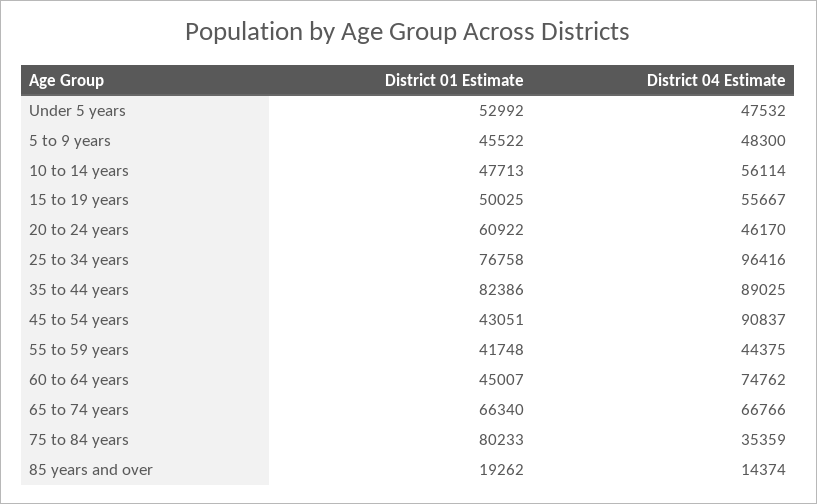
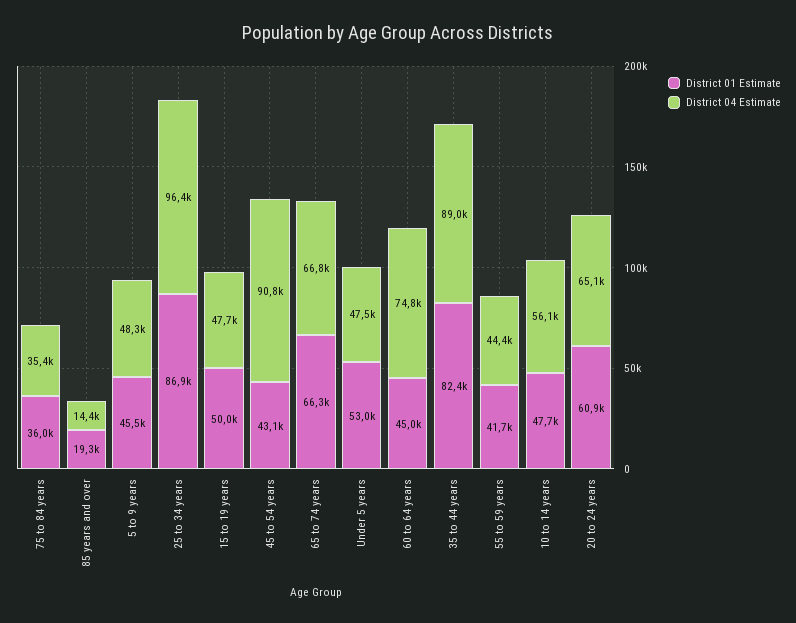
  {
    "District 01 Estimate": {
      "Under 5 years": 52992,
      "5 to 9 years": 45522,
      "10 to 14 years": 47713,
      "15 to 19 years": 50025,
      "20 to 24 years": 60922,
-     "25 to 34 years": 76758,
+     "25 to 34 years": 86900,
      "35 to 44 years": 82386,
      "45 to 54 years": 43051,
      "55 to 59 years": 41748,
      "60 to 64 years": 45007,
      "65 to 74 years": 66340,
-     "75 to 84 years": 80233,
+     "75 to 84 years": 36000,
      "85 years and over": 19262
    },
    "District 04 Estimate": {
      "Under 5 years": 47532,
      "5 to 9 years": 48300,
      "10 to 14 years": 56114,
-     "15 to 19 years": 55667,
+     "15 to 19 years": 47700,
-     "20 to 24 years": 46170,
+     "20 to 24 years": 65100,
      "25 to 34 years": 96416,
      "35 to 44 years": 89025,
      "45 to 54 years": 90837,
      "55 to 59 years": 44375,
      "60 to 64 years": 74762,
      "65 to 74 years": 66766,
      "75 to 84 years": 35359,
      "85 years and over": 14374
    }
  }

